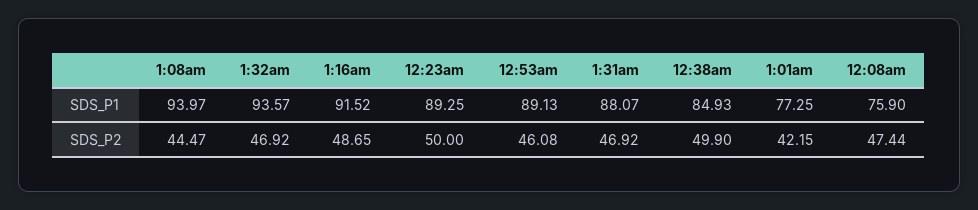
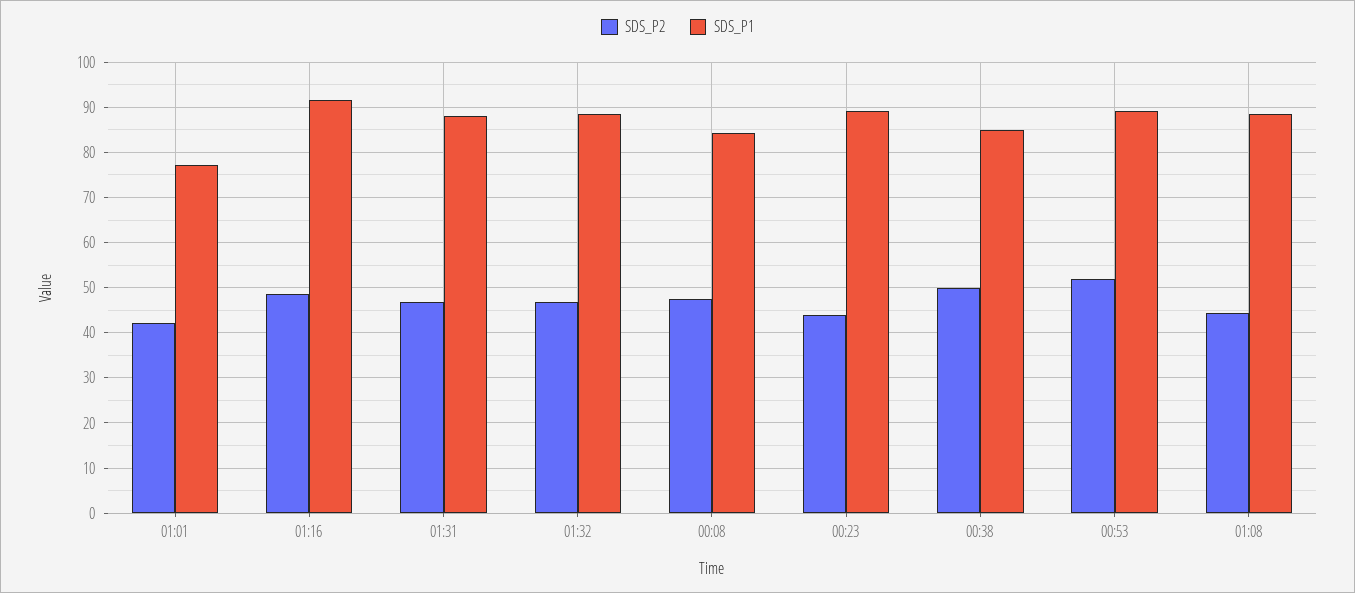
  {
    "SDS_P1": {
-     "1:08am": 93.97,
+     "1:08am": 88,
-     "1:32am": 93.57,
+     "1:32am": 88,
      "1:16am": 91.52,
      "12:23am": 89.25,
      "12:53am": 89.13,
      "1:31am": 88.07,
      "12:38am": 84.93,
      "1:01am": 77.25,
-     "12:08am": 75.9
+     "12:08am": 84
    },
    "SDS_P2": {
      "1:08am": 44.47,
      "1:32am": 46.92,
      "1:16am": 48.65,
-     "12:23am": 50,
+     "12:23am": 44,
-     "12:53am": 46.08,
+     "12:53am": 52,
      "1:31am": 46.92,
      "12:38am": 49.9,
      "1:01am": 42.15,
      "12:08am": 47.44
    }
  }

